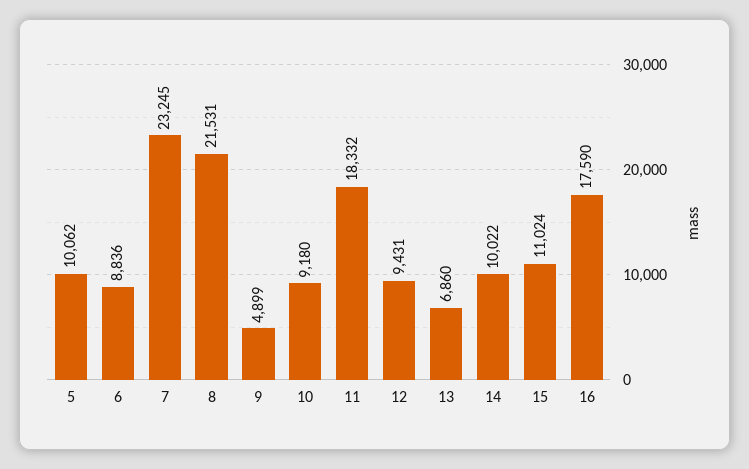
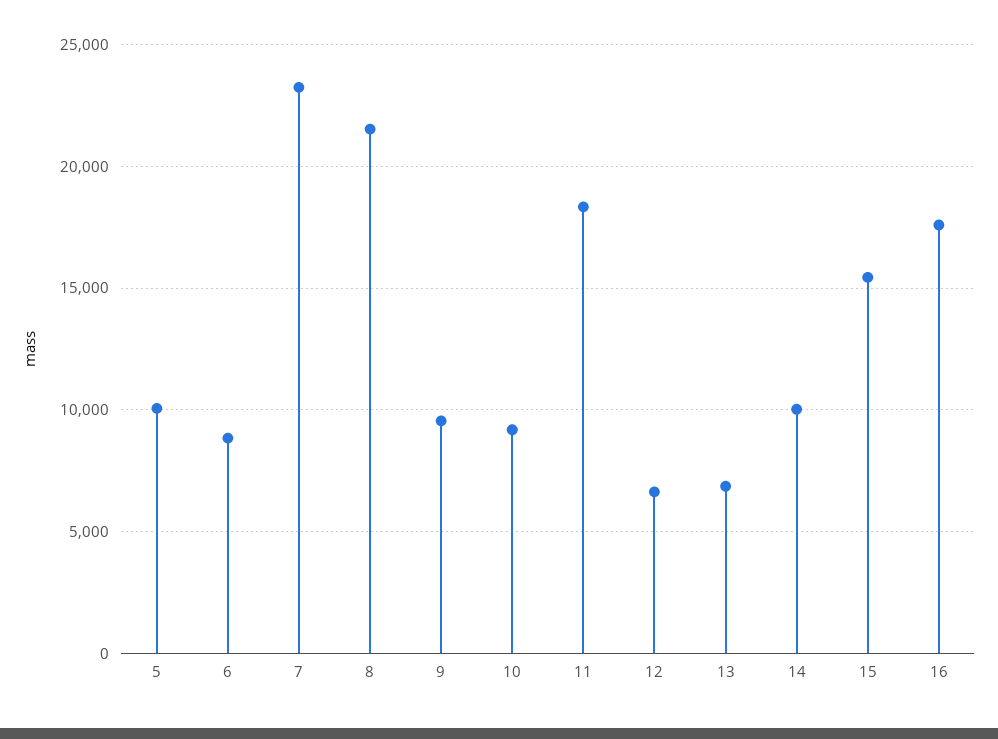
  {
    "5": 10062,
    "6": 8836,
    "7": 23245,
    "8": 21531,
-   "9": 4899,
+   "9": 9500,
    "10": 9180,
    "11": 18332,
-   "12": 9431,
+   "12": 6500,
    "13": 6860,
    "14": 10022,
-   "15": 11024,
+   "15": 15500,
    "16": 17590
  }

